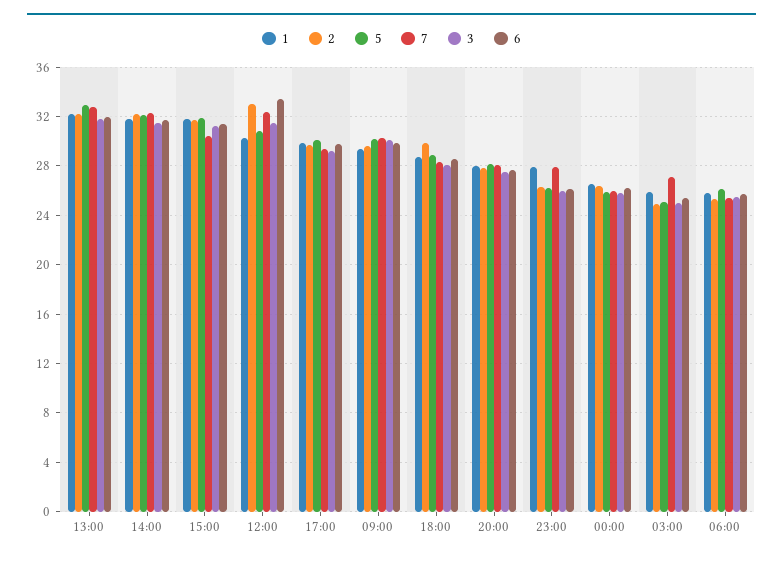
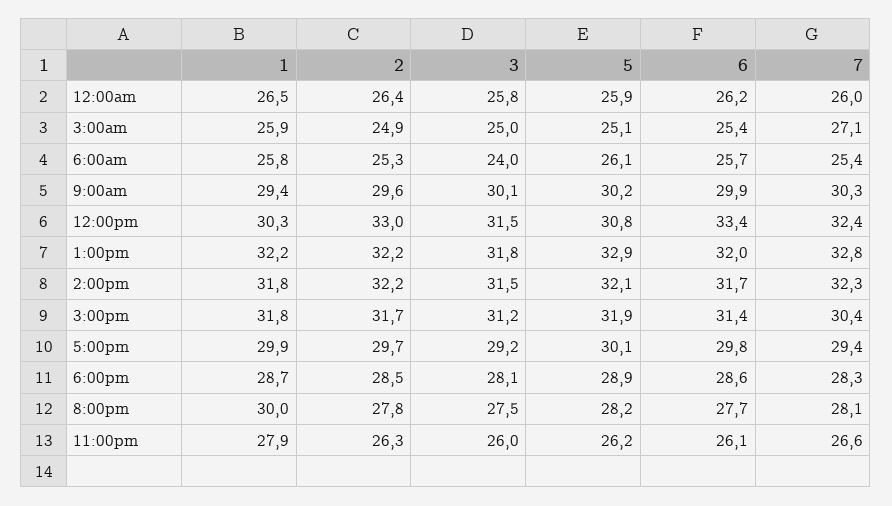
  {
    "1": {
      "13:00": 32.2,
      "14:00": 31.8,
      "15:00": 31.8,
      "12:00": 30.3,
      "17:00": 29.9,
      "09:00": 29.4,
      "18:00": 28.7,
-     "20:00": 28,
+     "20:00": 30,
      "23:00": 27.9,
      "00:00": 26.5,
      "03:00": 25.9,
      "06:00": 25.8
    },
    "2": {
      "13:00": 32.2,
      "14:00": 32.2,
      "15:00": 31.7,
      "12:00": 33,
      "17:00": 29.7,
      "09:00": 29.6,
-     "18:00": 30,
+     "18:00": 28.5,
      "20:00": 27.8,
      "23:00": 26.3,
      "00:00": 26.4,
      "03:00": 24.9,
      "06:00": 25.3
    },
    "5": {
      "13:00": 32.9,
      "14:00": 32.1,
      "15:00": 31.9,
      "12:00": 30.8,
      "17:00": 30.1,
      "09:00": 30.2,
      "18:00": 28.9,
      "20:00": 28.2,
      "23:00": 26.2,
      "00:00": 25.9,
      "03:00": 25.1,
      "06:00": 26.1
    },
    "7": {
      "13:00": 32.8,
      "14:00": 32.3,
      "15:00": 30.4,
      "12:00": 32.4,
      "17:00": 29.4,
      "09:00": 30.3,
      "18:00": 28.3,
      "20:00": 28.1,
-     "23:00": 28,
+     "23:00": 26.6,
      "00:00": 26,
      "03:00": 27.1,
      "06:00": 25.4
    },
    "3": {
      "13:00": 31.8,
      "14:00": 31.5,
      "15:00": 31.2,
      "12:00": 31.5,
      "17:00": 29.2,
      "09:00": 30.1,
      "18:00": 28.1,
      "20:00": 27.5,
      "23:00": 26,
      "00:00": 25.8,
      "03:00": 25,
-     "06:00": 25.5
+     "06:00": 24
    },
    "6": {
      "13:00": 32,
      "14:00": 31.7,
      "15:00": 31.4,
      "12:00": 33.4,
      "17:00": 29.8,
      "09:00": 29.9,
      "18:00": 28.6,
      "20:00": 27.7,
      "23:00": 26.1,
      "00:00": 26.2,
      "03:00": 25.4,
      "06:00": 25.7
    }
  }

